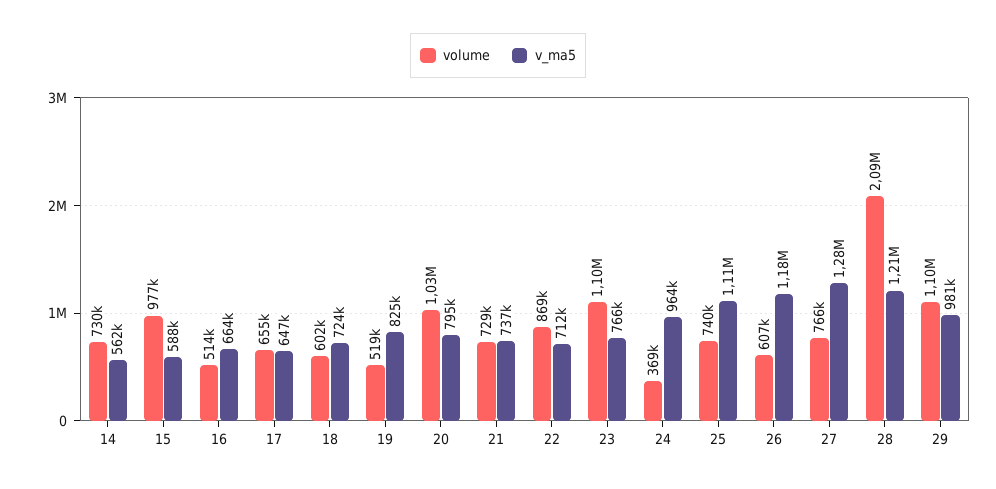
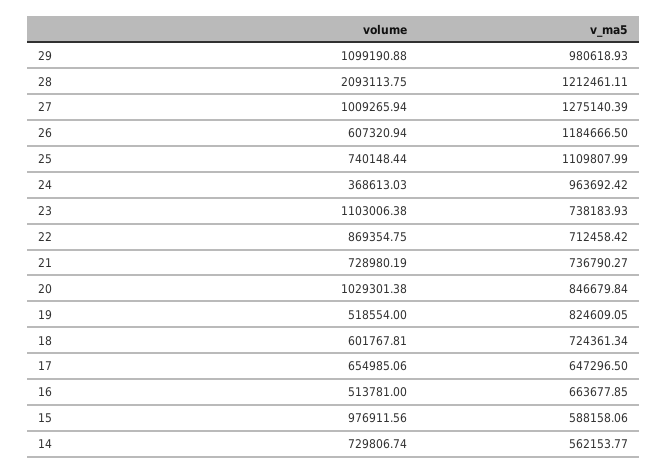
  {
    "volume": {
      "14": 729806.74,
      "15": 976911.56,
      "16": 513781,
      "17": 654985.06,
      "18": 601767.81,
      "19": 518554,
      "20": 1029301.38,
      "21": 728980.19,
      "22": 869354.75,
      "23": 1103006.38,
      "24": 368613.03,
      "25": 740148.44,
      "26": 607320.94,
-     "27": 766000,
+     "27": 1009265.94,
      "28": 2093113.75,
      "29": 1099190.88
    },
    "v_ma5": {
      "14": 562153.77,
      "15": 588158.06,
      "16": 663677.85,
      "17": 647296.5,
      "18": 724361.34,
      "19": 824609.05,
-     "20": 795000,
+     "20": 846679.84,
      "21": 736790.27,
      "22": 712458.42,
-     "23": 766000,
+     "23": 738183.93,
      "24": 963692.42,
      "25": 1109807.99,
      "26": 1184666.5,
      "27": 1275140.39,
      "28": 1212461.11,
      "29": 980618.93
    }
  }

